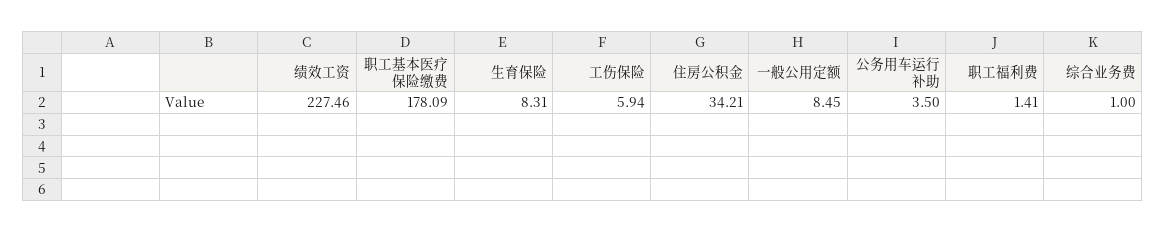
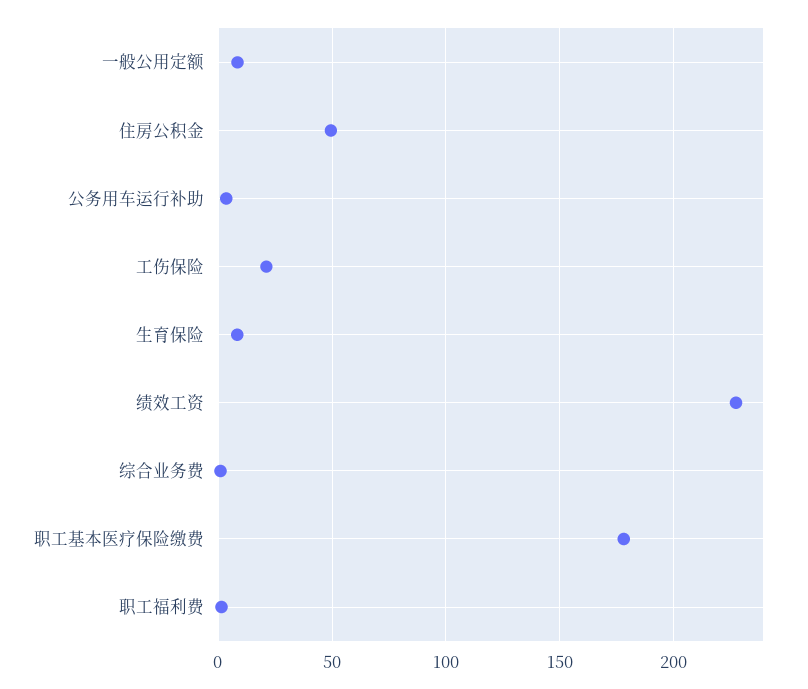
  {
    "绩效工资": 227.46,
    "职工基本医疗保险缴费": 178.09,
    "生育保险": 8.31,
-   "工伤保险": 5.94,
+   "工伤保险": 20,
-   "住房公积金": 34.21,
+   "住房公积金": 50,
    "一般公用定额": 8.45,
    "公务用车运行补助": 3.5,
    "职工福利费": 1.41,
    "综合业务费": 1
  }

